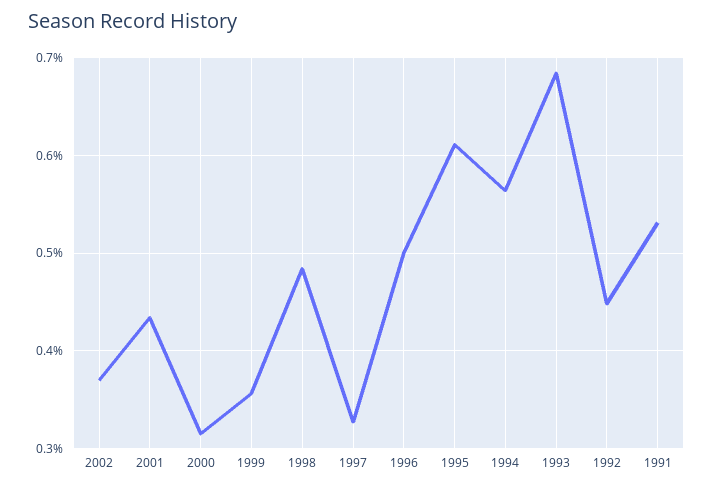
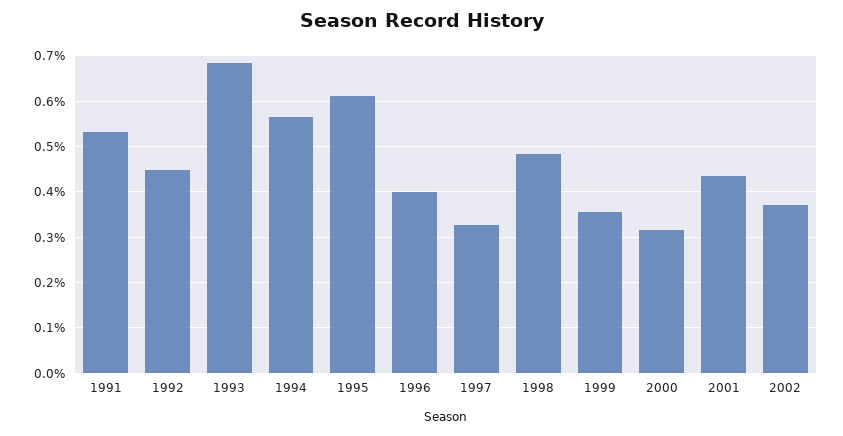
  {
    "2002": 0.37,
    "2001": 0.43,
    "2000": 0.32,
    "1999": 0.36,
    "1998": 0.48,
    "1997": 0.33,
-   "1996": 0.5,
+   "1996": 0.4,
    "1995": 0.61,
    "1994": 0.56,
    "1993": 0.68,
    "1992": 0.45,
    "1991": 0.53
  }

